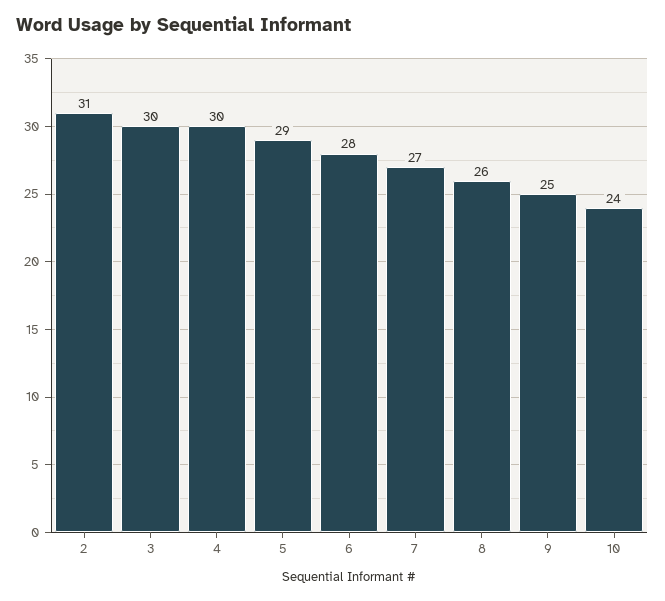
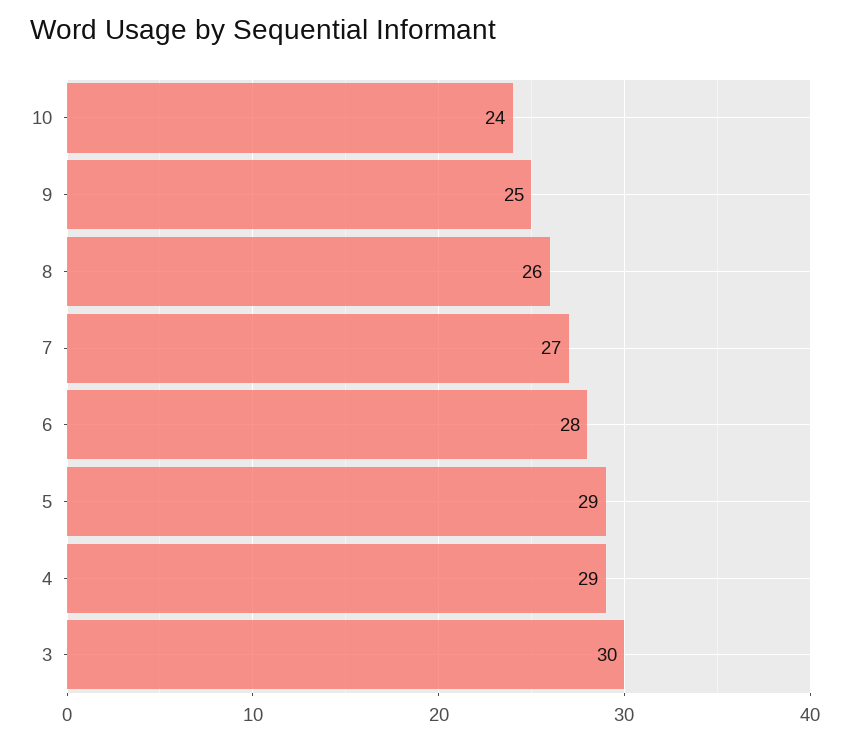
  {
-   "2": 31,
    "3": 30,
-   "4": 30,
+   "4": 29,
    "5": 29,
    "6": 28,
    "7": 27,
    "8": 26,
    "9": 25,
    "10": 24
  }

